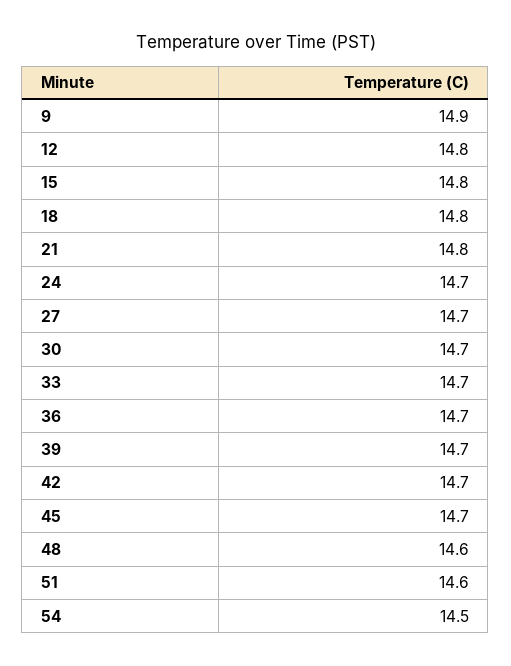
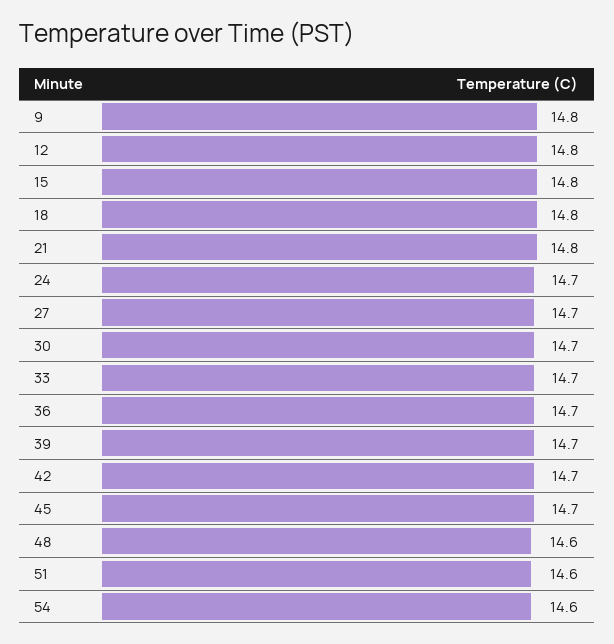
  {
-   "9": 14.9,
+   "9": 14.8,
    "12": 14.8,
    "15": 14.8,
    "18": 14.8,
    "21": 14.8,
    "24": 14.7,
    "27": 14.7,
    "30": 14.7,
    "33": 14.7,
    "36": 14.7,
    "39": 14.7,
    "42": 14.7,
    "45": 14.7,
    "48": 14.6,
    "51": 14.6,
-   "54": 14.5
+   "54": 14.6
  }

